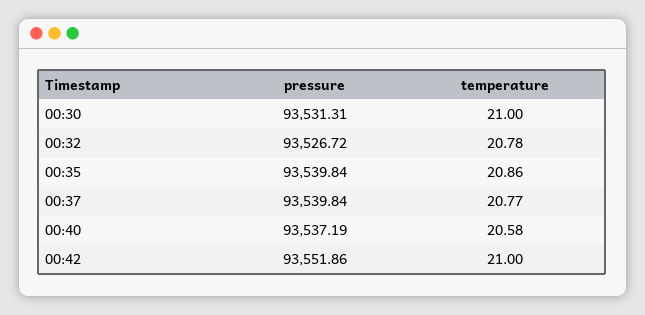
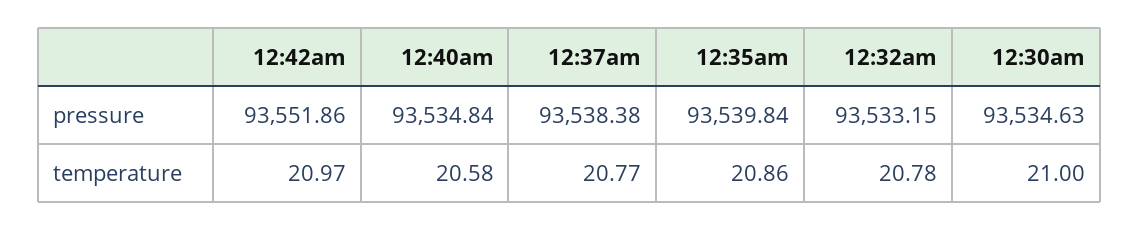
  {
    "pressure": {
-     "00:30": 93531.31,
+     "00:30": 93534.63,
-     "00:32": 93526.72,
+     "00:32": 93533.15,
      "00:35": 93539.84,
-     "00:37": 93539.84,
+     "00:37": 93538.38,
-     "00:40": 93537.19,
+     "00:40": 93534.84,
      "00:42": 93551.86
    },
    "temperature": {
      "00:30": 21,
      "00:32": 20.78,
      "00:35": 20.86,
      "00:37": 20.77,
      "00:40": 20.58,
-     "00:42": 21
+     "00:42": 20.97
    }
  }

